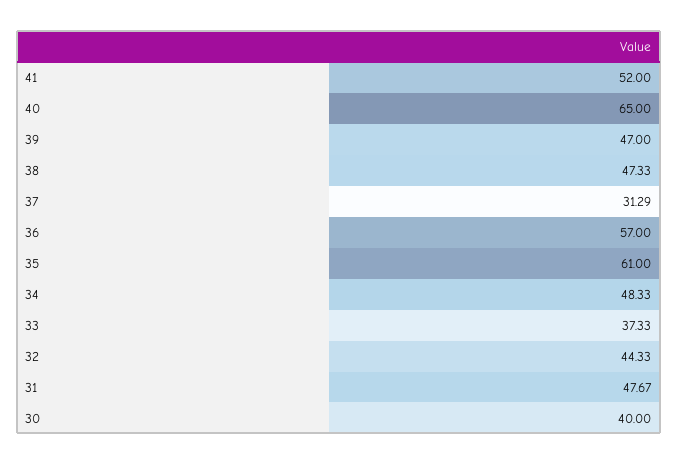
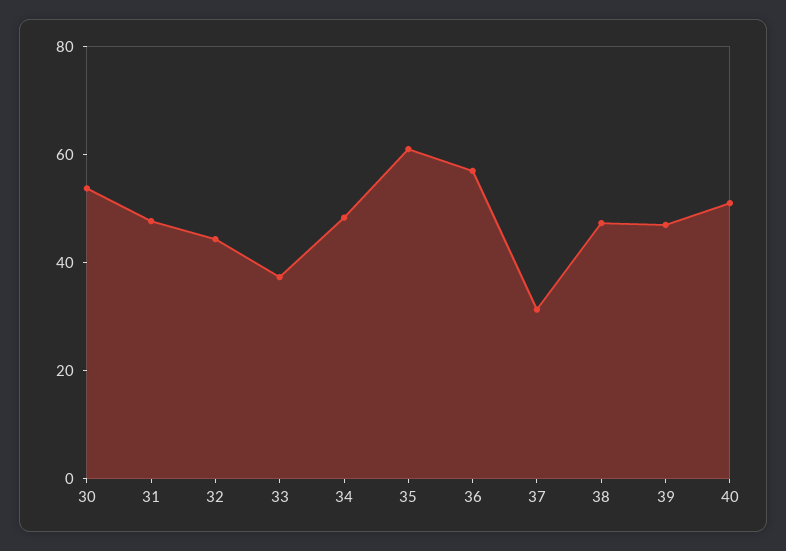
  {
-   "41": 52,
-   "40": 65,
+   "40": 50,
    "39": 47,
    "38": 47.33,
    "37": 31.29,
    "36": 57,
    "35": 61,
    "34": 48.33,
    "33": 37.33,
    "32": 44.33,
    "31": 47.67,
-   "30": 40
+   "30": 55
  }

